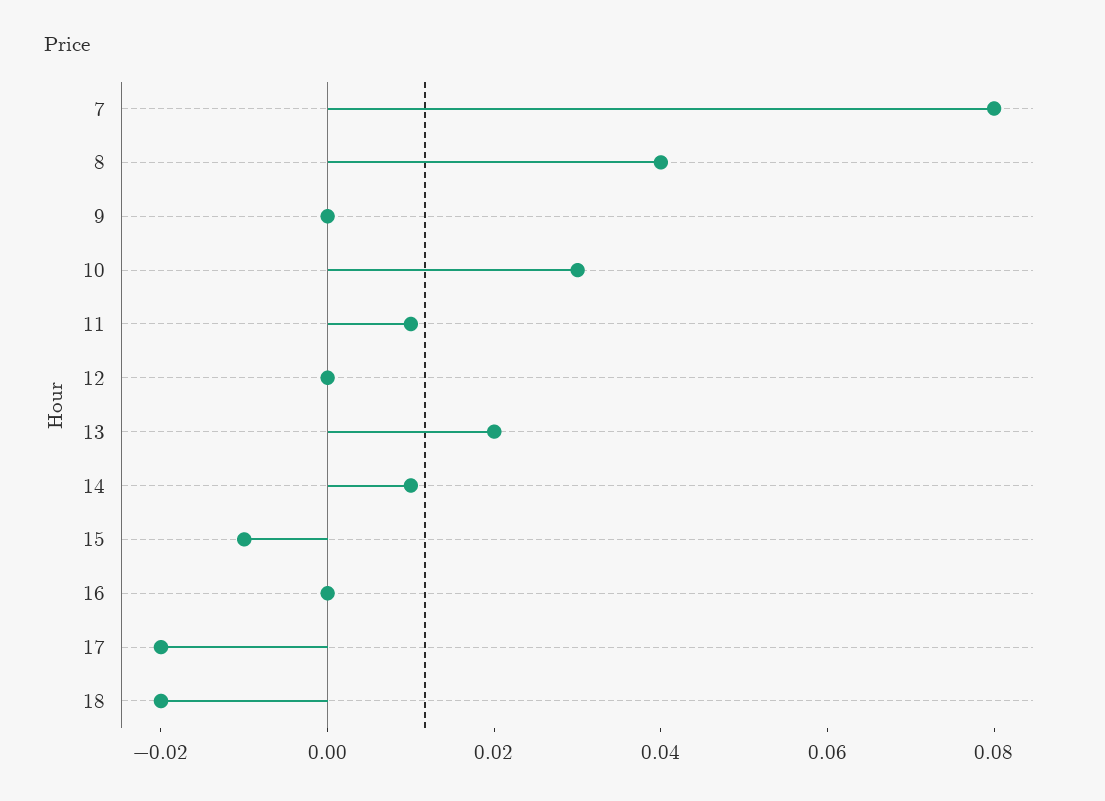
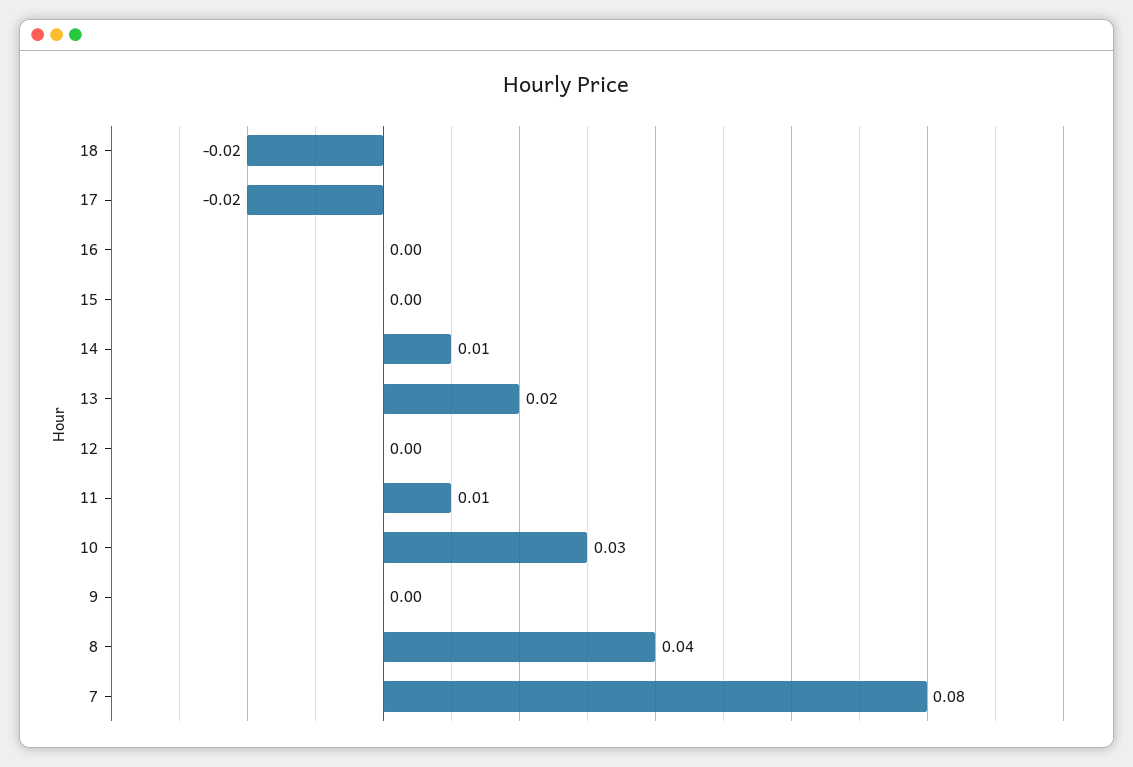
  {
    "7": 0.08,
    "8": 0.04,
    "9": 0,
    "10": 0.03,
    "11": 0.01,
    "12": 0,
    "13": 0.02,
    "14": 0.01,
-   "15": -0.01,
+   "15": 0,
    "16": 0,
    "17": -0.02,
    "18": -0.02
  }

